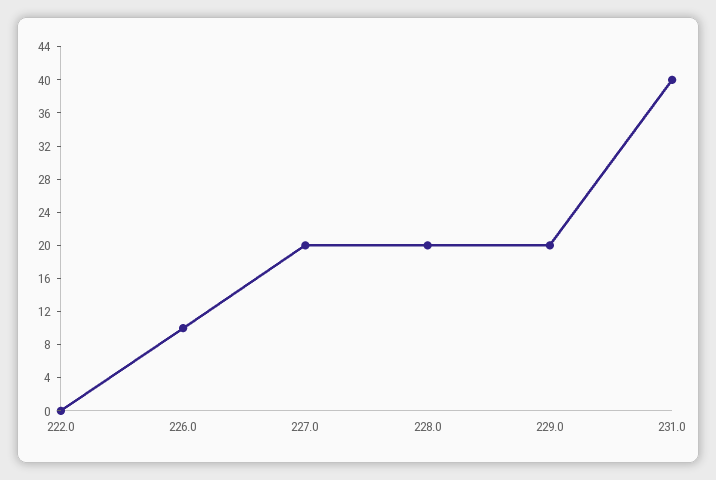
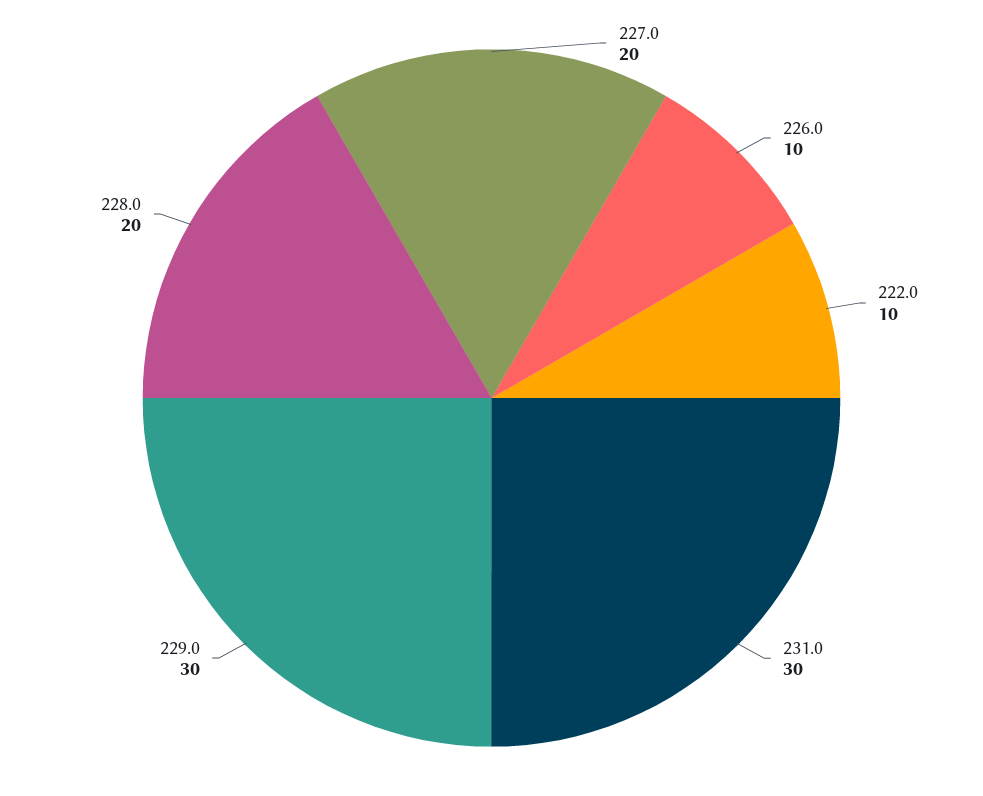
  {
-   "222.0": 0,
+   "222.0": 10,
    "226.0": 10,
    "227.0": 20,
    "228.0": 20,
-   "229.0": 20,
+   "229.0": 30,
-   "231.0": 40
+   "231.0": 30
  }

